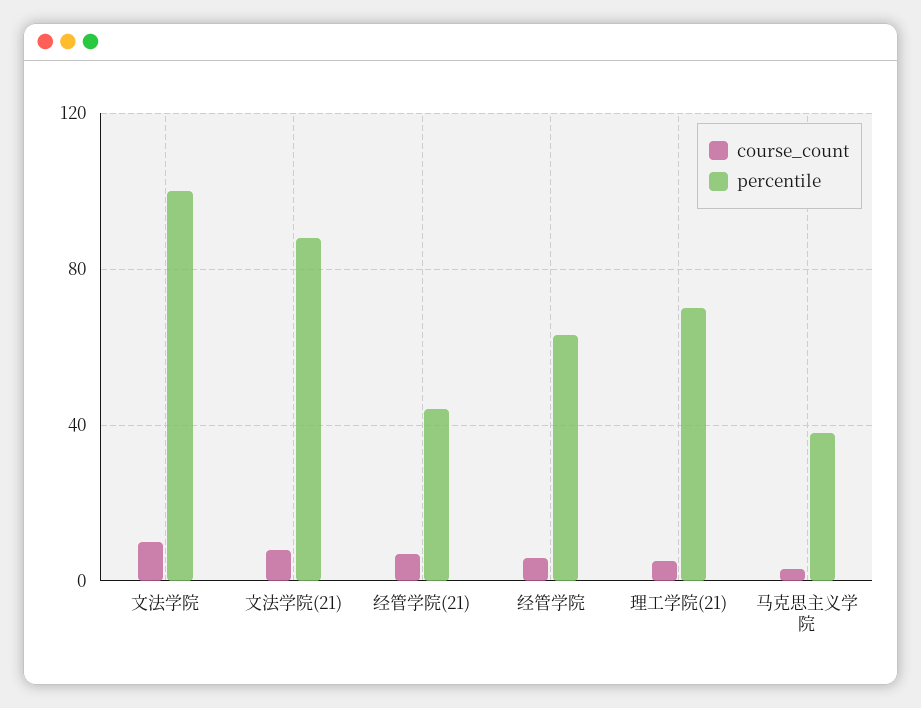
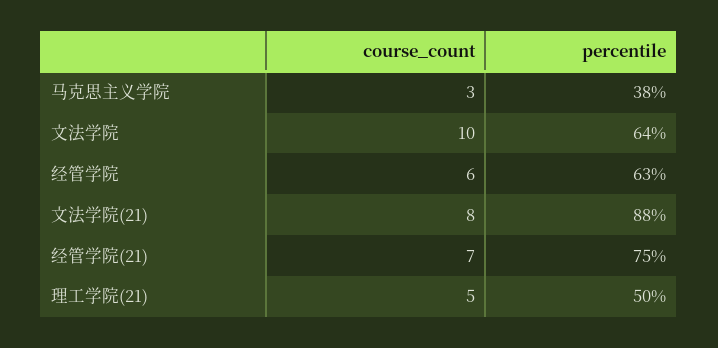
  {
    "course_count": {
      "文法学院": 10,
      "文法学院(21)": 8,
      "经管学院(21)": 7,
      "经管学院": 6,
      "理工学院(21)": 5,
      "马克思主义学院": 3
    },
    "percentile": {
-     "文法学院": 100,
+     "文法学院": 64,
      "文法学院(21)": 88,
-     "经管学院(21)": 45,
+     "经管学院(21)": 75,
      "经管学院": 63,
-     "理工学院(21)": 70,
+     "理工学院(21)": 50,
      "马克思主义学院": 38
    }
  }

